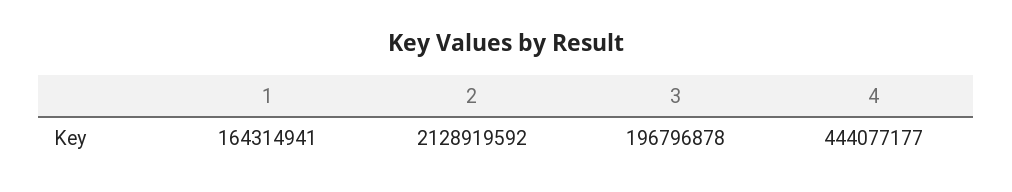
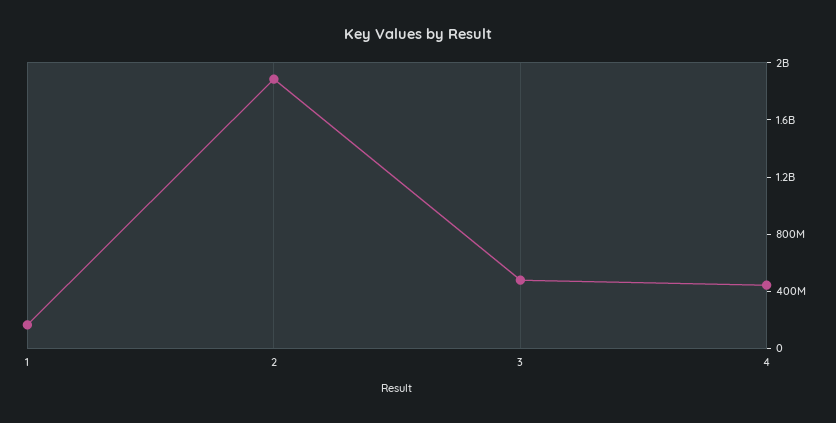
  {
    "1": 164314941,
-   "2": 2128919592,
+   "2": 1900000000,
-   "3": 196796878,
+   "3": 500000000,
    "4": 444077177
  }

